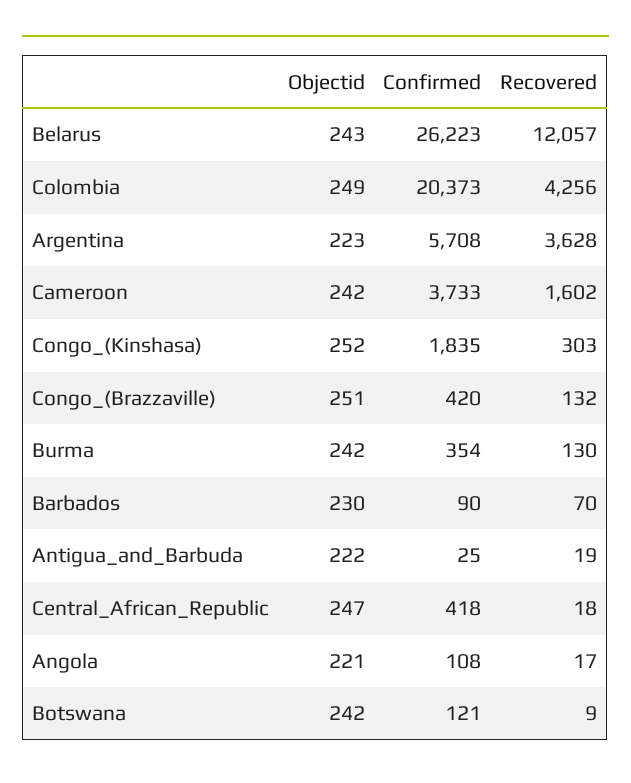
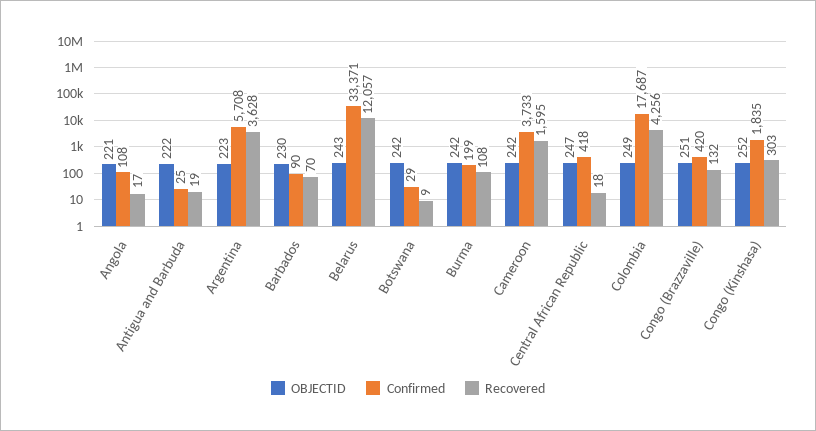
  {
    "Objectid": {
      "Belarus": 243,
      "Colombia": 249,
      "Argentina": 223,
      "Cameroon": 242,
      "Congo_(Kinshasa)": 252,
      "Congo_(Brazzaville)": 251,
      "Burma": 242,
      "Barbados": 230,
      "Antigua_and_Barbuda": 222,
      "Central_African_Republic": 247,
      "Angola": 221,
      "Botswana": 242
    },
    "Confirmed": {
-     "Belarus": 26223,
+     "Belarus": 33371,
-     "Colombia": 20373,
+     "Colombia": 17687,
      "Argentina": 5708,
      "Cameroon": 3733,
      "Congo_(Kinshasa)": 1835,
      "Congo_(Brazzaville)": 420,
-     "Burma": 354,
+     "Burma": 199,
      "Barbados": 90,
      "Antigua_and_Barbuda": 25,
      "Central_African_Republic": 418,
      "Angola": 108,
-     "Botswana": 121
+     "Botswana": 29
    },
    "Recovered": {
      "Belarus": 12057,
      "Colombia": 4256,
      "Argentina": 3628,
-     "Cameroon": 1602,
+     "Cameroon": 1595,
      "Congo_(Kinshasa)": 303,
      "Congo_(Brazzaville)": 132,
-     "Burma": 130,
+     "Burma": 108,
      "Barbados": 70,
      "Antigua_and_Barbuda": 19,
      "Central_African_Republic": 18,
      "Angola": 17,
      "Botswana": 9
    }
  }

